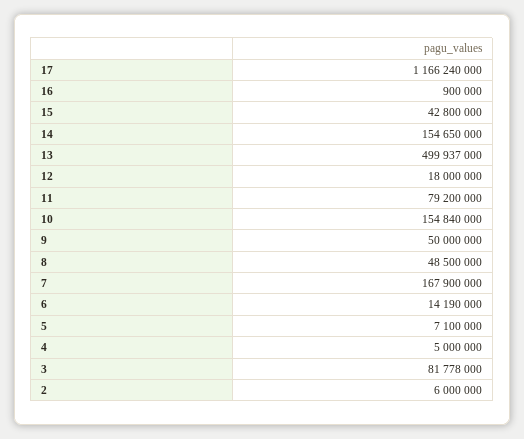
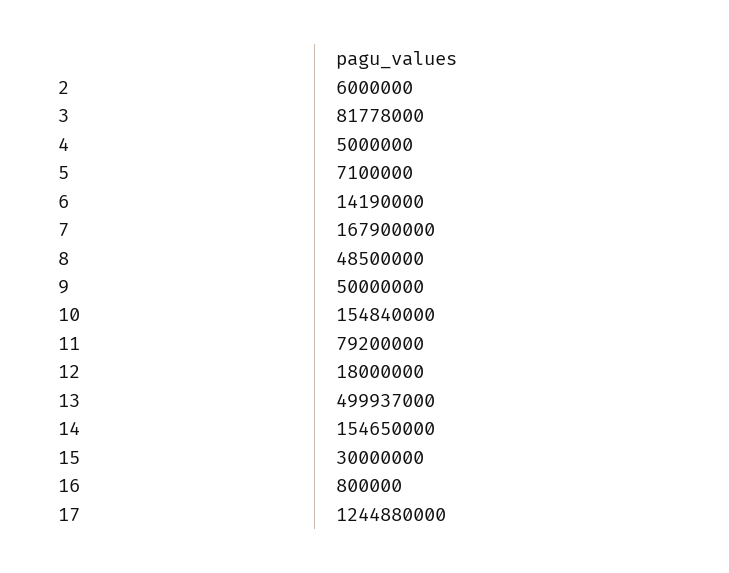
  {
-   "17": 1166240000,
+   "17": 1244880000,
-   "16": 900000,
+   "16": 800000,
-   "15": 42800000,
+   "15": 30000000,
    "14": 154650000,
    "13": 499937000,
    "12": 18000000,
    "11": 79200000,
    "10": 154840000,
    "9": 50000000,
    "8": 48500000,
    "7": 167900000,
    "6": 14190000,
    "5": 7100000,
    "4": 5000000,
    "3": 81778000,
    "2": 6000000
  }

